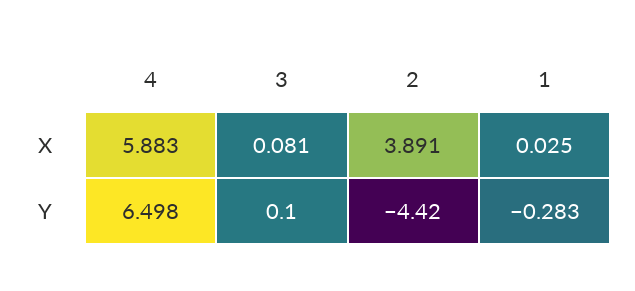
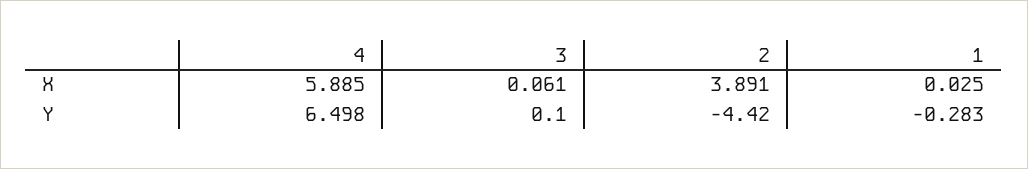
  {
    "4": {
-     "X": 5.883,
+     "X": 5.885,
      "Y": 6.498
    },
    "3": {
-     "X": 0.081,
+     "X": 0.061,
      "Y": 0.1
    },
    "2": {
      "X": 3.891,
      "Y": -4.42
    },
    "1": {
      "X": 0.025,
      "Y": -0.283
    }
  }

